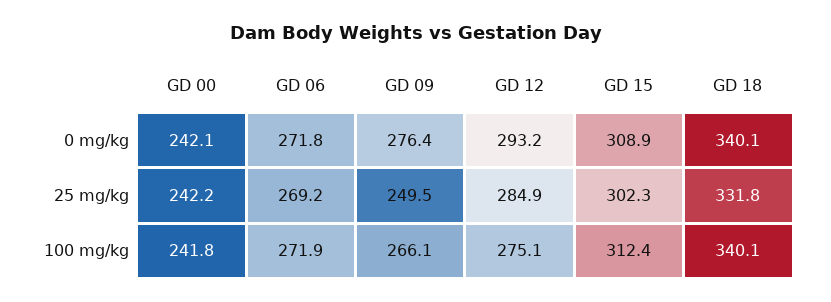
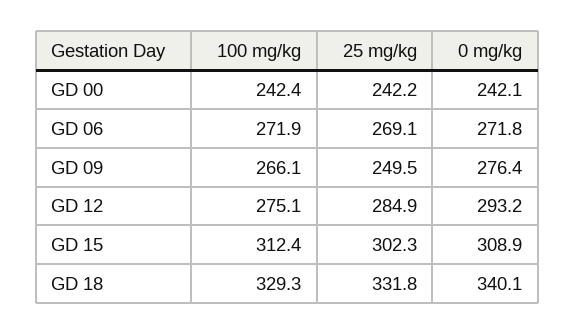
  {
    "GD 00": {
      "0 mg/kg": 242.1,
      "25 mg/kg": 242.2,
-     "100 mg/kg": 241.8
+     "100 mg/kg": 242.4
    },
    "GD 06": {
      "0 mg/kg": 271.8,
-     "25 mg/kg": 269.2,
+     "25 mg/kg": 269.1,
      "100 mg/kg": 271.9
    },
    "GD 09": {
      "0 mg/kg": 276.4,
      "25 mg/kg": 249.5,
      "100 mg/kg": 266.1
    },
    "GD 12": {
      "0 mg/kg": 293.2,
      "25 mg/kg": 284.9,
      "100 mg/kg": 275.1
    },
    "GD 15": {
      "0 mg/kg": 308.9,
      "25 mg/kg": 302.3,
      "100 mg/kg": 312.4
    },
    "GD 18": {
      "0 mg/kg": 340.1,
      "25 mg/kg": 331.8,
-     "100 mg/kg": 340.1
+     "100 mg/kg": 329.3
    }
  }

